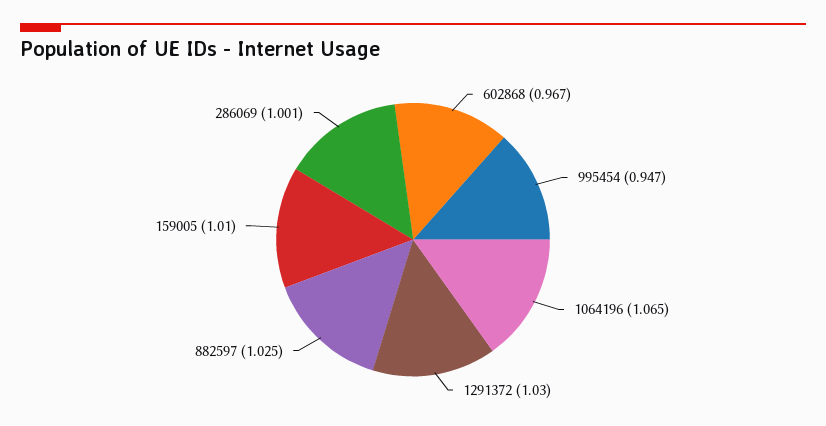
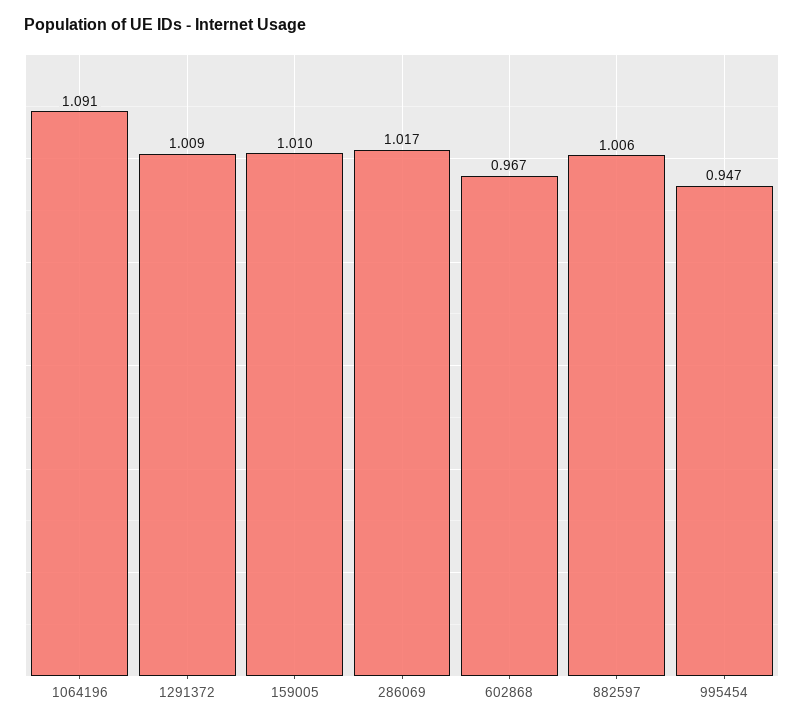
  {
    "602868": 0.967,
    "995454": 0.947,
-   "1064196": 1.065,
+   "1064196": 1.091,
-   "1291372": 1.03,
+   "1291372": 1.009,
-   "882597": 1.025,
+   "882597": 1.006,
    "159005": 1.01,
-   "286069": 1.001
+   "286069": 1.017
  }

